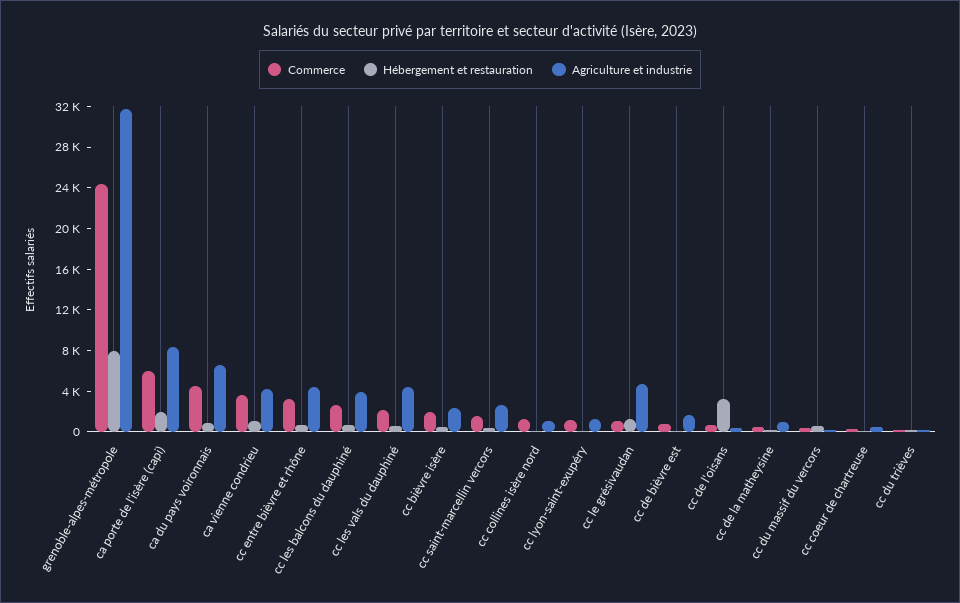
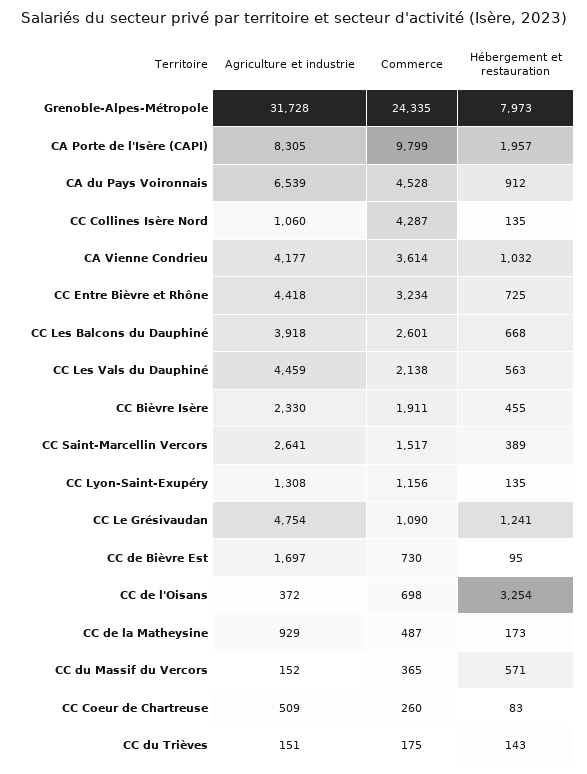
  {
    "Commerce": {
      "grenoble-alpes-métropole": 24335,
-     "ca porte de l'isère (capi)": 6000,
+     "ca porte de l'isère (capi)": 9799,
      "ca du pays voironnais": 4528,
      "ca vienne condrieu": 3614,
      "cc entre bièvre et rhône": 3234,
      "cc les balcons du dauphiné": 2601,
      "cc les vals du dauphiné": 2138,
      "cc bièvre isère": 1911,
      "cc saint-marcellin vercors": 1517,
-     "cc collines isère nord": 1000,
+     "cc collines isère nord": 4287,
      "cc lyon-saint-exupéry": 1156,
      "cc le grésivaudan": 1090,
      "cc de bièvre est": 730,
      "cc de l'oisans": 698,
      "cc de la matheysine": 487,
      "cc du massif du vercors": 365,
      "cc coeur de chartreuse": 260,
      "cc du trièves": 175
    },
    "Hébergement et restauration": {
      "grenoble-alpes-métropole": 7973,
      "ca porte de l'isère (capi)": 1957,
      "ca du pays voironnais": 912,
      "ca vienne condrieu": 1032,
      "cc entre bièvre et rhône": 725,
      "cc les balcons du dauphiné": 668,
      "cc les vals du dauphiné": 563,
      "cc bièvre isère": 455,
      "cc saint-marcellin vercors": 389,
      "cc collines isère nord": 135,
      "cc lyon-saint-exupéry": 135,
      "cc le grésivaudan": 1241,
      "cc de bièvre est": 95,
      "cc de l'oisans": 3254,
      "cc de la matheysine": 173,
      "cc du massif du vercors": 571,
      "cc coeur de chartreuse": 83,
      "cc du trièves": 143
    },
    "Agriculture et industrie": {
      "grenoble-alpes-métropole": 31728,
      "ca porte de l'isère (capi)": 8305,
      "ca du pays voironnais": 6539,
      "ca vienne condrieu": 4177,
      "cc entre bièvre et rhône": 4418,
      "cc les balcons du dauphiné": 3918,
      "cc les vals du dauphiné": 4459,
      "cc bièvre isère": 2330,
      "cc saint-marcellin vercors": 2641,
      "cc collines isère nord": 1060,
      "cc lyon-saint-exupéry": 1308,
      "cc le grésivaudan": 4754,
      "cc de bièvre est": 1697,
      "cc de l'oisans": 372,
      "cc de la matheysine": 929,
      "cc du massif du vercors": 152,
      "cc coeur de chartreuse": 509,
      "cc du trièves": 151
    }
  }

